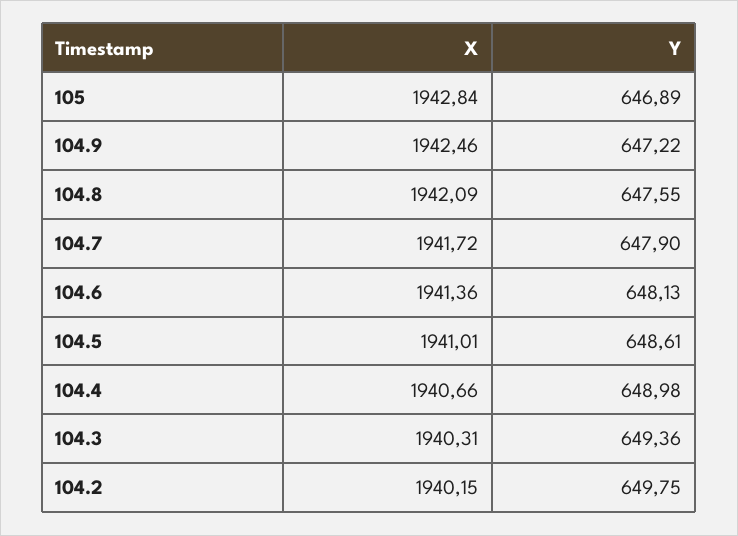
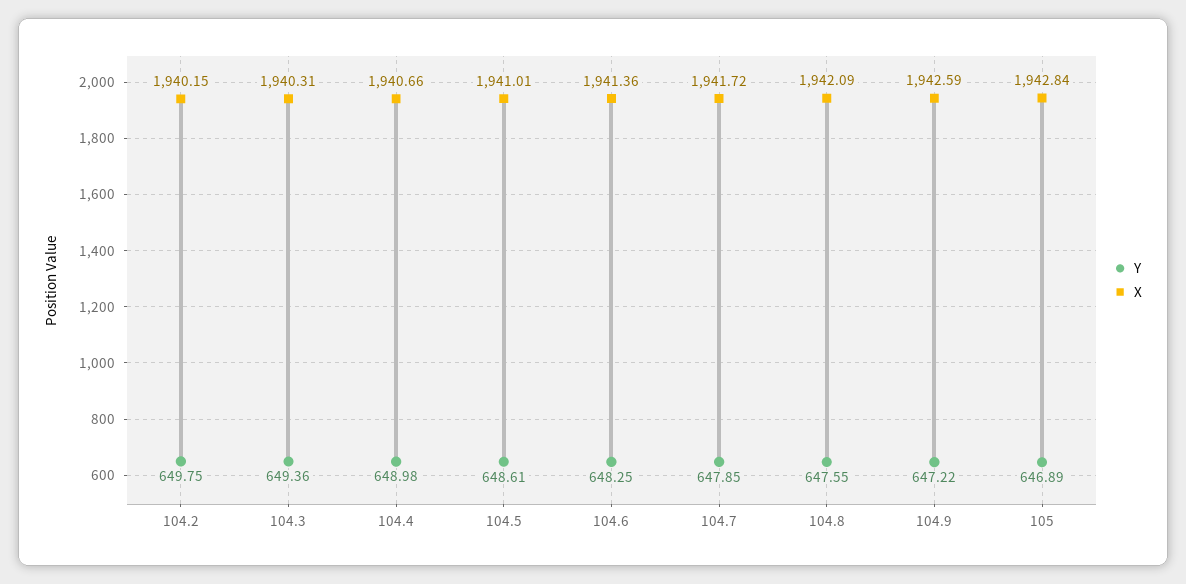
  {
    "X": {
      "105": 1942.84,
-     "104.9": 1942.46,
+     "104.9": 1942.59,
      "104.8": 1942.09,
      "104.7": 1941.72,
      "104.6": 1941.36,
      "104.5": 1941.01,
      "104.4": 1940.66,
      "104.3": 1940.31,
      "104.2": 1940.15
    },
    "Y": {
      "105": 646.89,
      "104.9": 647.22,
      "104.8": 647.55,
-     "104.7": 647.9,
+     "104.7": 647.85,
-     "104.6": 648.13,
+     "104.6": 648.25,
      "104.5": 648.61,
      "104.4": 648.98,
      "104.3": 649.36,
      "104.2": 649.75
    }
  }

